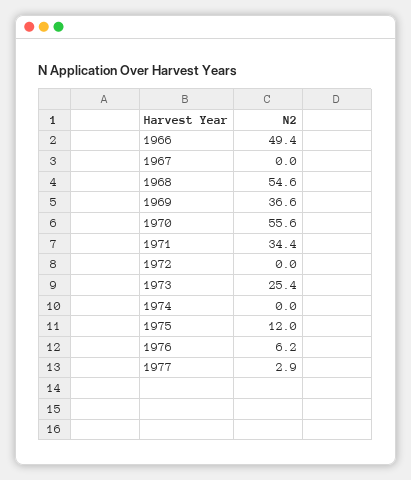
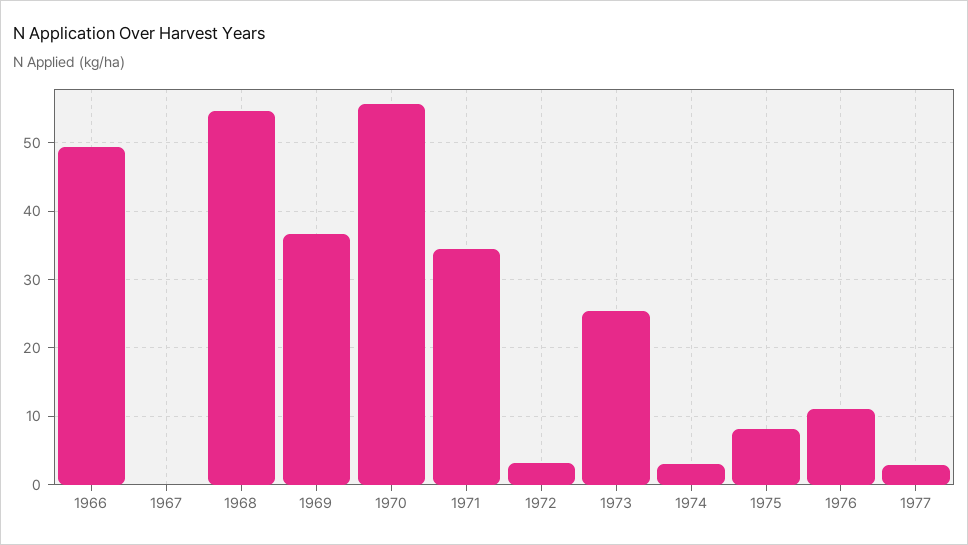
  {
    "1966": 49.4,
    "1967": 0,
    "1968": 54.6,
    "1969": 36.6,
    "1970": 55.6,
    "1971": 34.4,
-   "1972": 0,
+   "1972": 3,
    "1973": 25.4,
-   "1974": 0,
+   "1974": 3,
-   "1975": 12,
+   "1975": 8,
-   "1976": 6.2,
+   "1976": 11,
    "1977": 2.9
  }

